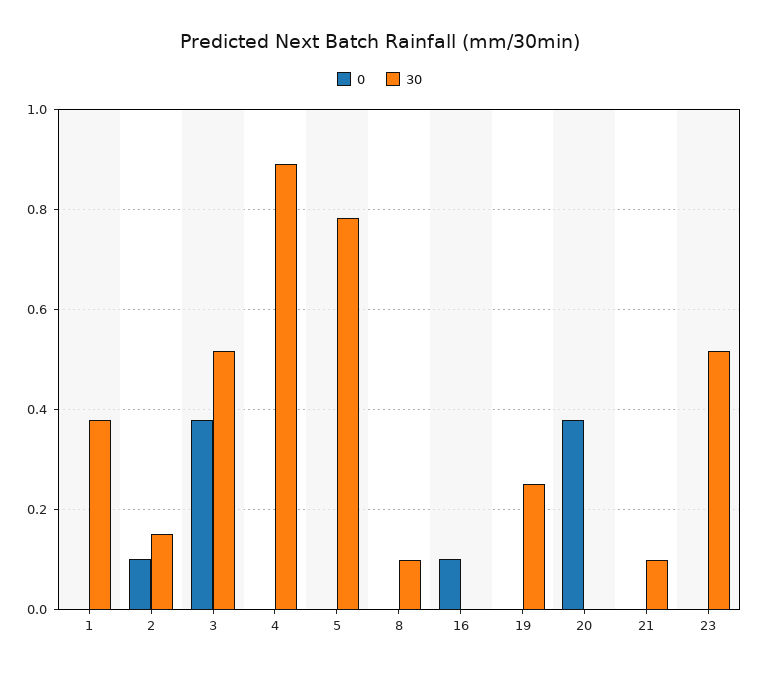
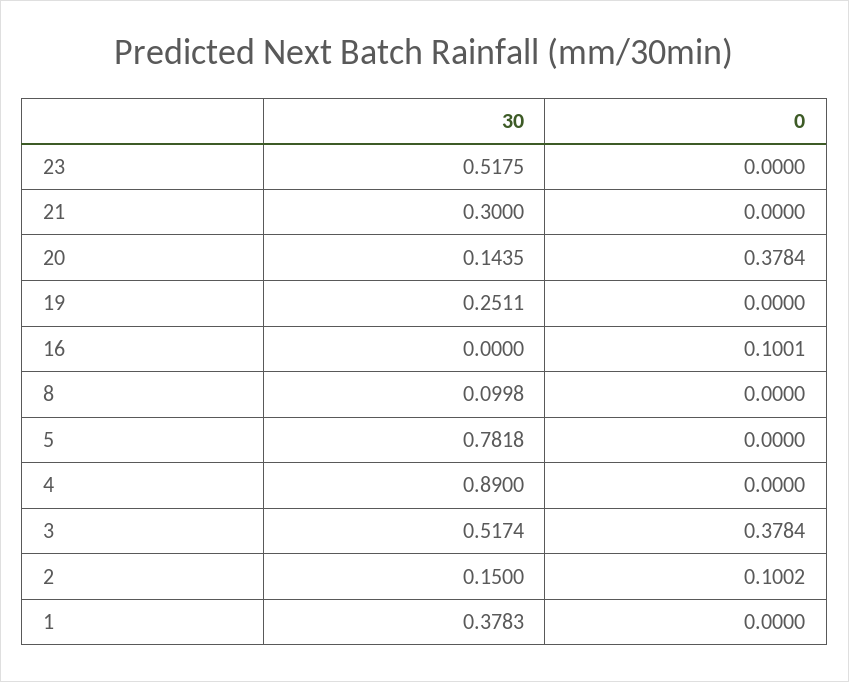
  {
    "0": {
      "1": 0,
      "2": 0.1002,
      "3": 0.3784,
      "4": 0,
      "5": 0,
      "8": 0,
      "16": 0.1001,
      "19": 0,
      "20": 0.3784,
      "21": 0,
      "23": 0
    },
    "30": {
      "1": 0.3783,
      "2": 0.15,
      "3": 0.5174,
      "4": 0.89,
      "5": 0.7818,
      "8": 0.0998,
      "16": 0,
      "19": 0.2511,
-     "20": 0,
+     "20": 0.1435,
-     "21": 0.1,
+     "21": 0.3,
      "23": 0.5175
    }
  }

